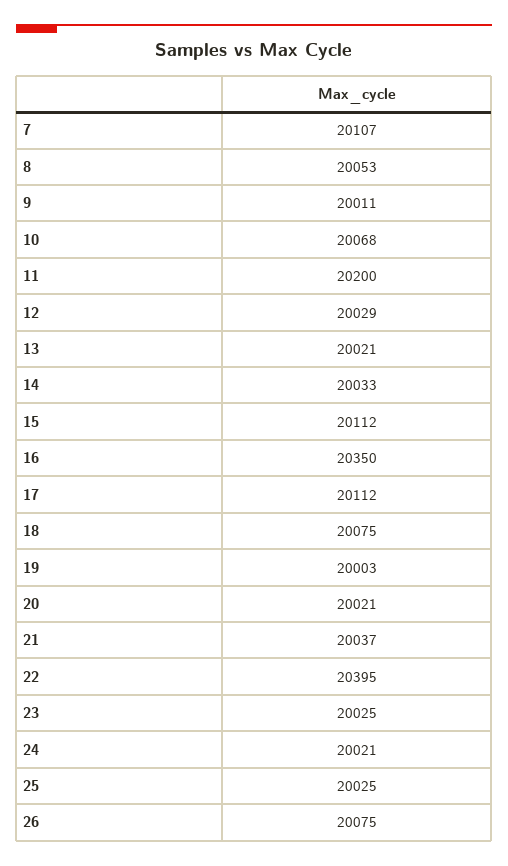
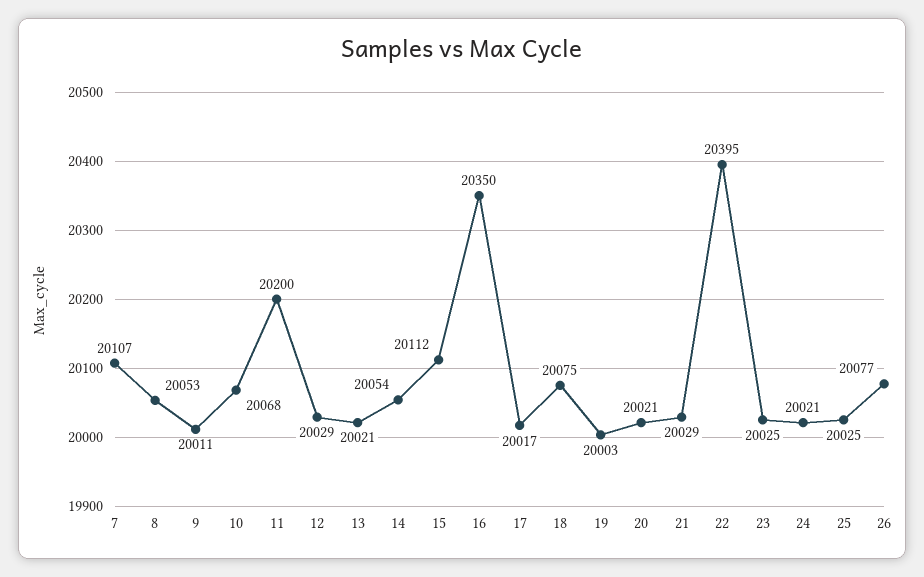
  {
    "7": 20107,
    "8": 20053,
    "9": 20011,
    "10": 20068,
    "11": 20200,
    "12": 20029,
    "13": 20021,
-   "14": 20033,
+   "14": 20054,
    "15": 20112,
    "16": 20350,
-   "17": 20112,
+   "17": 20017,
    "18": 20075,
    "19": 20003,
    "20": 20021,
-   "21": 20037,
+   "21": 20029,
    "22": 20395,
    "23": 20025,
    "24": 20021,
    "25": 20025,
-   "26": 20075
+   "26": 20077
  }

